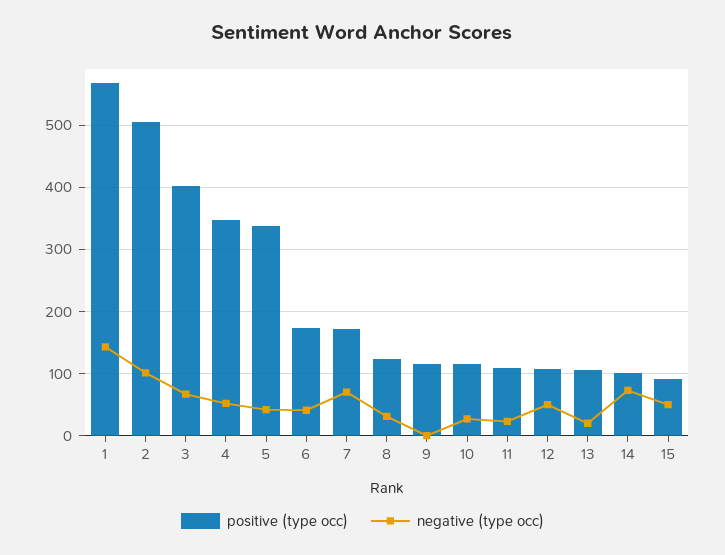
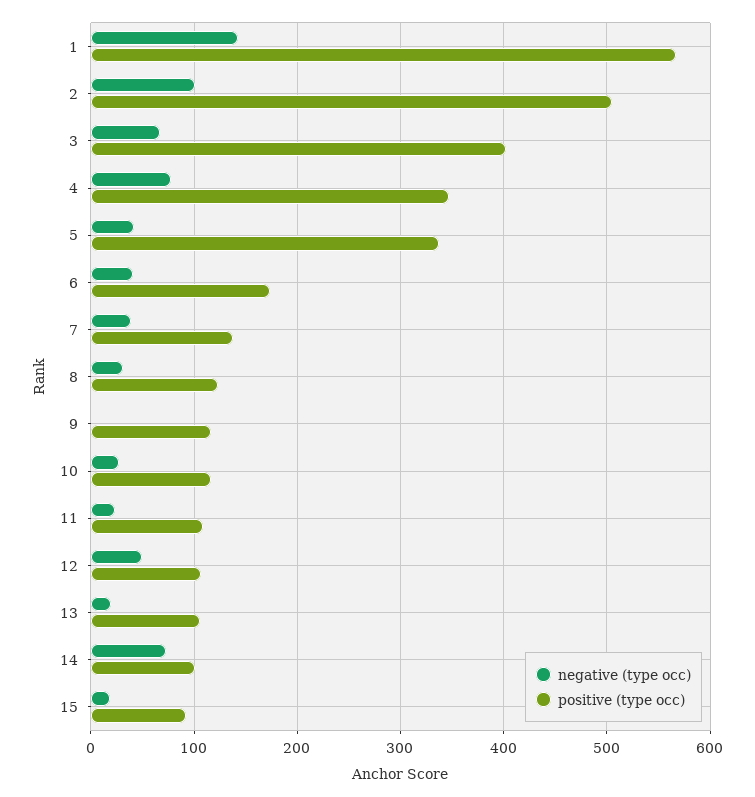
  {
    "positive (type occ)": {
      "1": 570,
      "2": 510,
      "3": 400,
      "4": 350,
      "5": 340,
      "6": 170,
-     "7": 170,
+     "7": 140,
      "8": 120,
      "9": 120,
      "10": 120,
      "11": 110,
      "12": 110,
      "13": 110,
      "14": 100,
      "15": 90
    },
    "negative (type occ)": {
      "1": 140,
      "2": 100,
      "3": 70,
-     "4": 50,
+     "4": 80,
      "5": 40,
      "6": 40,
-     "7": 70,
+     "7": 40,
      "8": 30,
      "9": 0,
      "10": 30,
      "11": 20,
      "12": 50,
      "13": 20,
      "14": 70,
-     "15": 50
+     "15": 20
    }
  }

